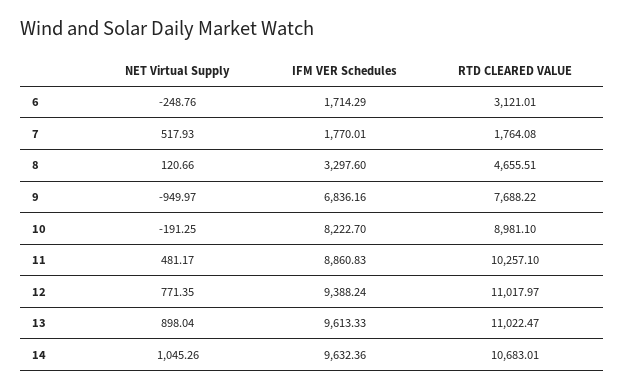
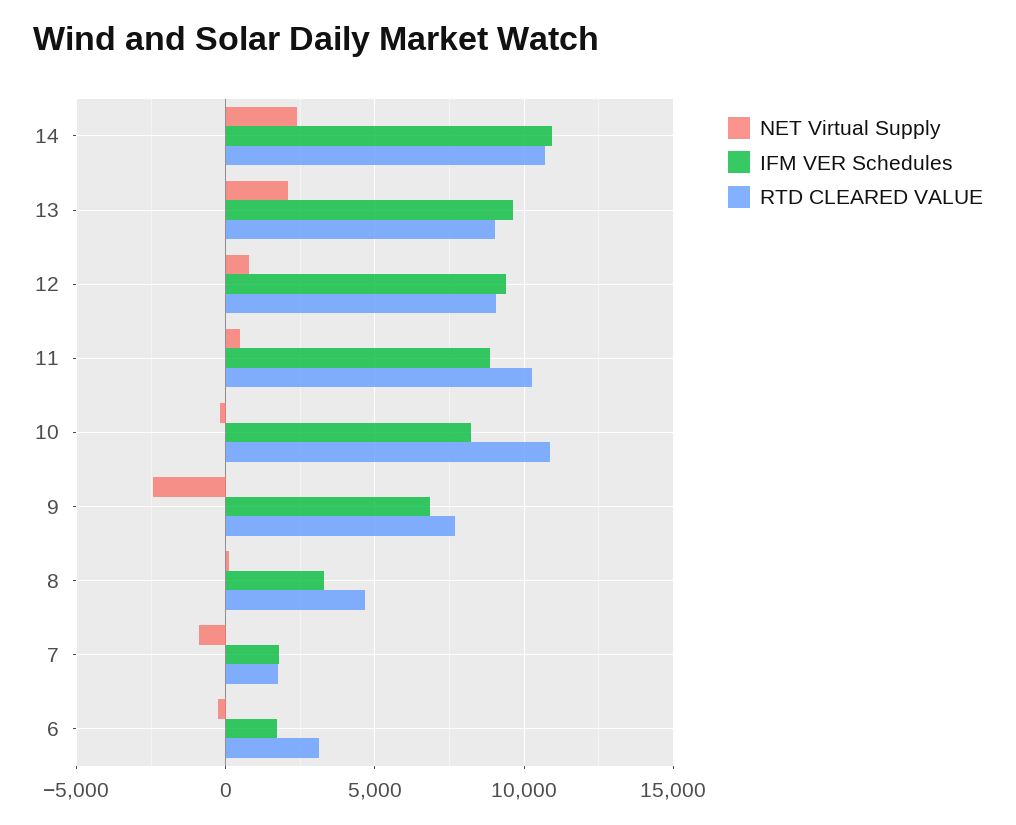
  {
    "NET Virtual Supply": {
      "6": -248.76,
-     "7": 517.93,
+     "7": -1000,
      "8": 120.66,
-     "9": -949.97,
+     "9": -2500,
      "10": -191.25,
      "11": 481.17,
      "12": 771.35,
-     "13": 898.04,
+     "13": 2000,
-     "14": 1045.26
+     "14": 2500
    },
    "IFM VER Schedules": {
      "6": 1714.29,
      "7": 1770.01,
      "8": 3297.6,
      "9": 6836.16,
      "10": 8222.7,
      "11": 8860.83,
      "12": 9388.24,
      "13": 9613.33,
-     "14": 9632.36
+     "14": 11000
    },
    "RTD CLEARED VALUE": {
      "6": 3121.01,
      "7": 1764.08,
      "8": 4655.51,
      "9": 7688.22,
-     "10": 8981.1,
+     "10": 11000,
      "11": 10257.1,
-     "12": 11017.97,
+     "12": 9000,
-     "13": 11022.47,
+     "13": 9000,
      "14": 10683.01
    }
  }

